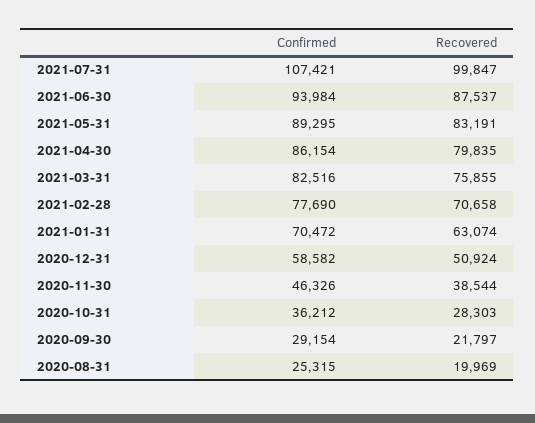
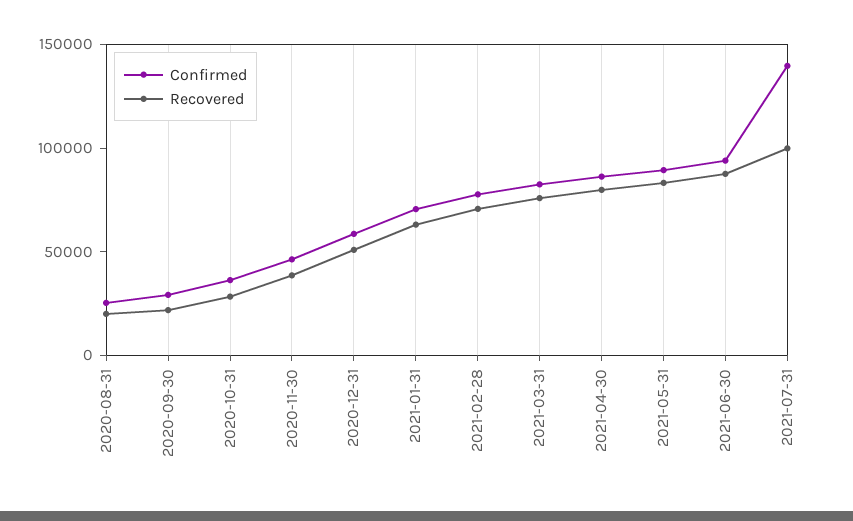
  {
    "Confirmed": {
-     "2021-07-31": 107421,
+     "2021-07-31": 140000,
      "2021-06-30": 93984,
      "2021-05-31": 89295,
      "2021-04-30": 86154,
      "2021-03-31": 82516,
      "2021-02-28": 77690,
      "2021-01-31": 70472,
      "2020-12-31": 58582,
      "2020-11-30": 46326,
      "2020-10-31": 36212,
      "2020-09-30": 29154,
      "2020-08-31": 25315
    },
    "Recovered": {
      "2021-07-31": 99847,
      "2021-06-30": 87537,
      "2021-05-31": 83191,
      "2021-04-30": 79835,
      "2021-03-31": 75855,
      "2021-02-28": 70658,
      "2021-01-31": 63074,
      "2020-12-31": 50924,
      "2020-11-30": 38544,
      "2020-10-31": 28303,
      "2020-09-30": 21797,
      "2020-08-31": 19969
    }
  }

